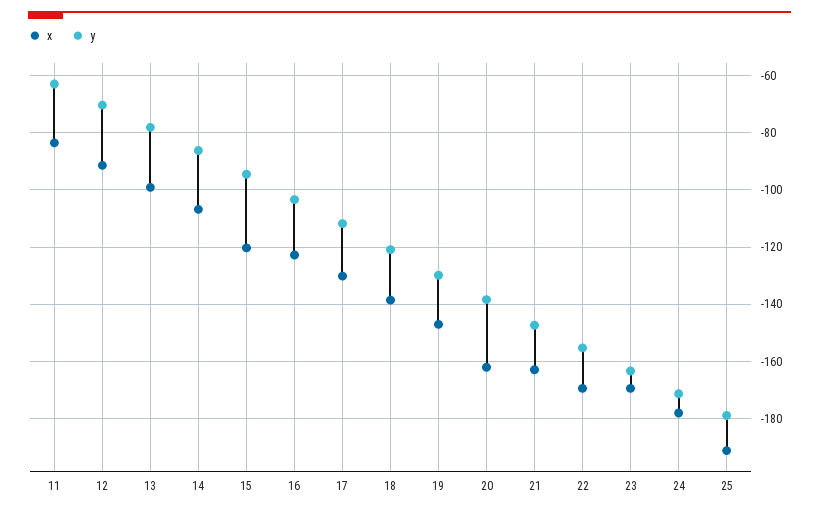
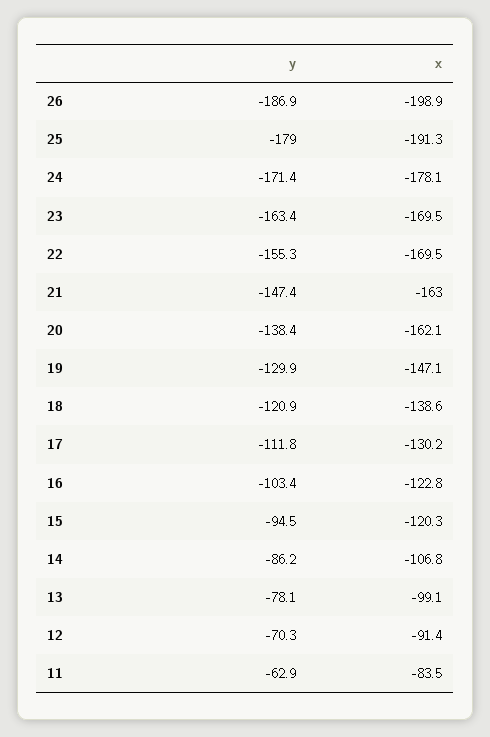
  {
    "x": {
      "11": -83.5,
      "12": -91.4,
      "13": -99.1,
      "14": -106.8,
      "15": -120.3,
      "16": -122.8,
      "17": -130.2,
      "18": -138.6,
      "19": -147.1,
      "20": -162.1,
      "21": -163,
      "22": -169.5,
      "23": -169.5,
      "24": -178.1,
-     "25": -191.3
+     "25": -191.3,
+     "26": -198.9
    },
    "y": {
      "11": -62.9,
      "12": -70.3,
      "13": -78.1,
      "14": -86.2,
      "15": -94.5,
      "16": -103.4,
      "17": -111.8,
      "18": -120.9,
      "19": -129.9,
      "20": -138.4,
      "21": -147.4,
      "22": -155.3,
      "23": -163.4,
      "24": -171.4,
-     "25": -179
+     "25": -179,
+     "26": -186.9
    }
  }

